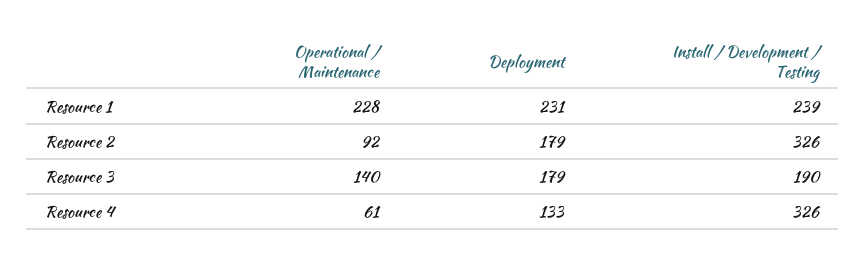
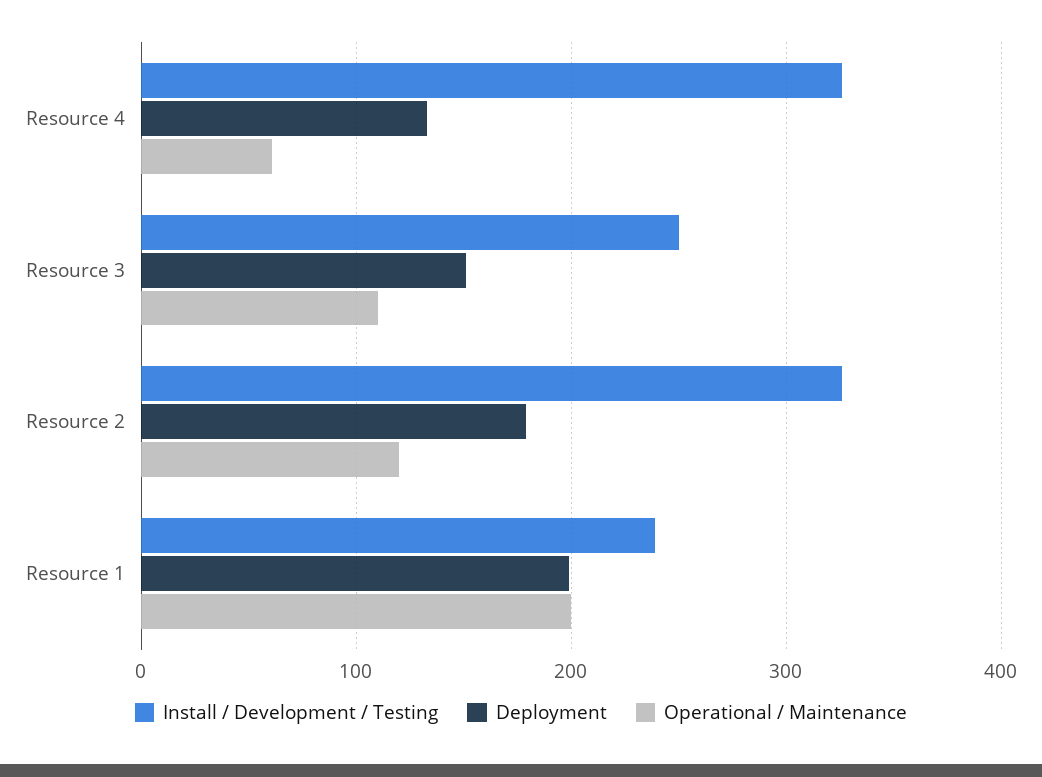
  {
    "Operational / Maintenance": {
-     "Resource 1": 228,
+     "Resource 1": 200,
-     "Resource 2": 92,
+     "Resource 2": 120,
-     "Resource 3": 140,
+     "Resource 3": 110,
      "Resource 4": 61
    },
    "Deployment": {
-     "Resource 1": 231,
+     "Resource 1": 200,
      "Resource 2": 179,
-     "Resource 3": 179,
+     "Resource 3": 150,
      "Resource 4": 133
    },
    "Install / Development / Testing": {
      "Resource 1": 239,
      "Resource 2": 326,
-     "Resource 3": 190,
+     "Resource 3": 250,
      "Resource 4": 326
    }
  }

